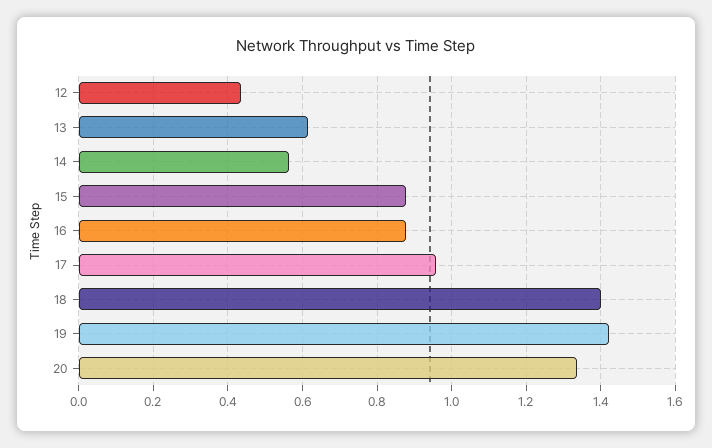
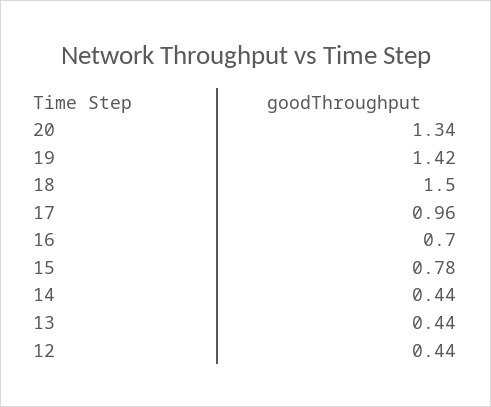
  {
    "12": 0.44,
-   "13": 0.62,
+   "13": 0.44,
-   "14": 0.56,
+   "14": 0.44,
-   "15": 0.88,
+   "15": 0.78,
-   "16": 0.88,
+   "16": 0.7,
    "17": 0.96,
-   "18": 1.4,
+   "18": 1.5,
    "19": 1.42,
    "20": 1.34
  }

